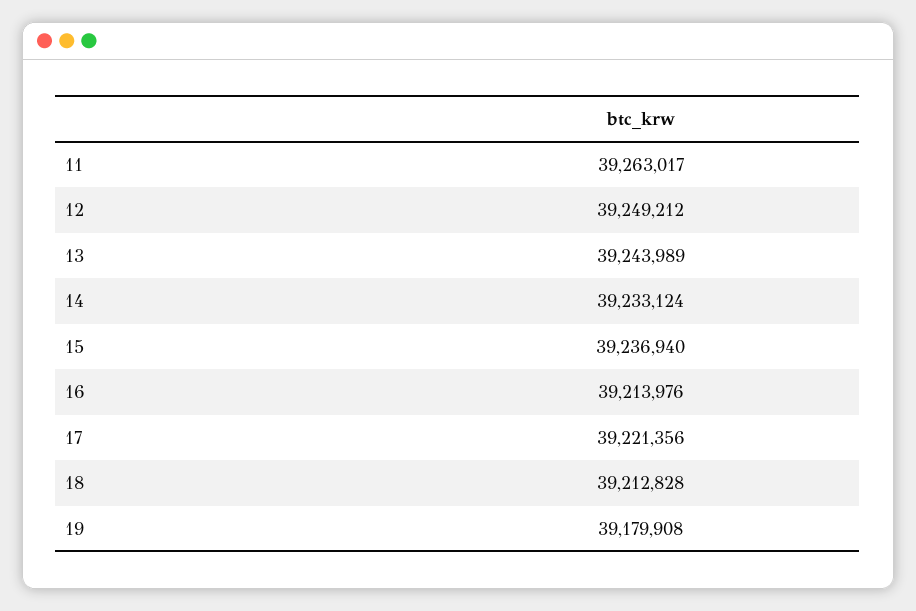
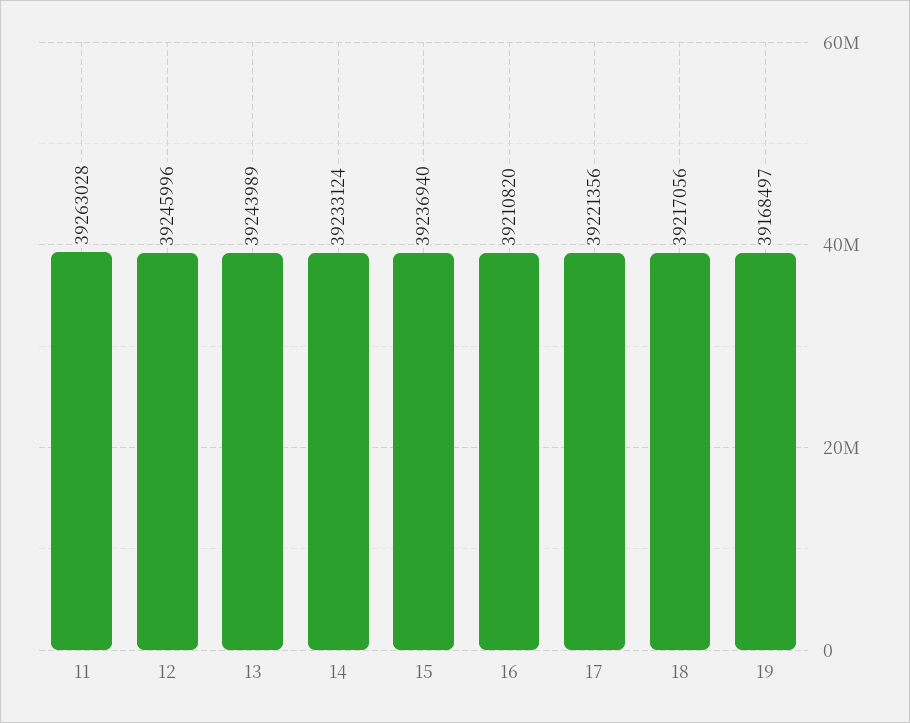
  {
-   "11": 39263017,
+   "11": 39263028,
-   "12": 39249212,
+   "12": 39245996,
    "13": 39243989,
    "14": 39233124,
    "15": 39236940,
-   "16": 39213976,
+   "16": 39210820,
    "17": 39221356,
-   "18": 39212828,
+   "18": 39217056,
-   "19": 39179908
+   "19": 39168497
  }

